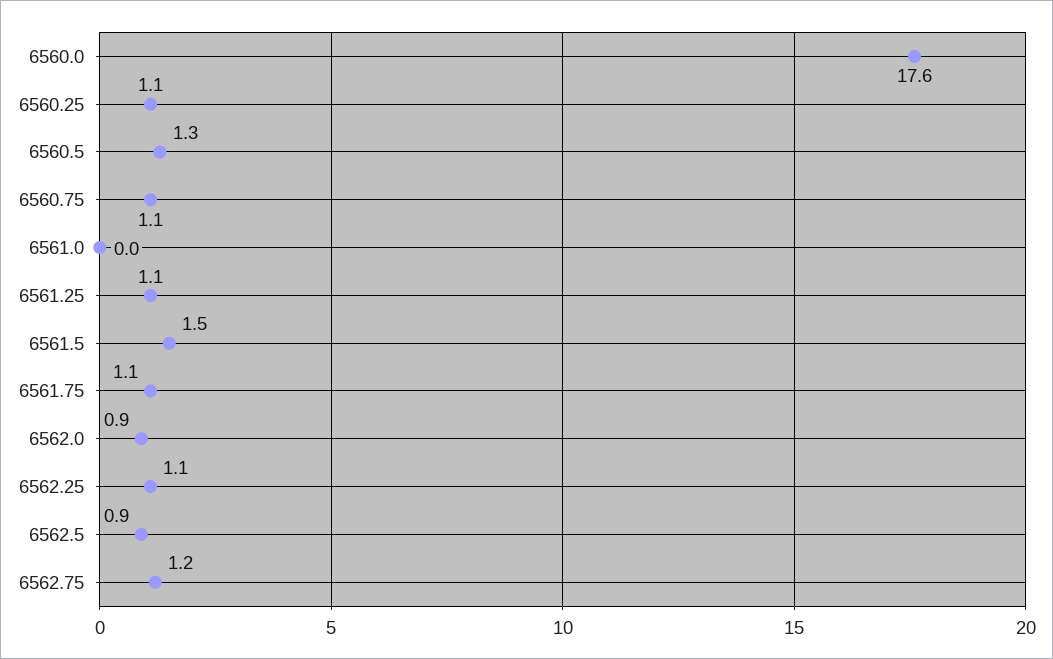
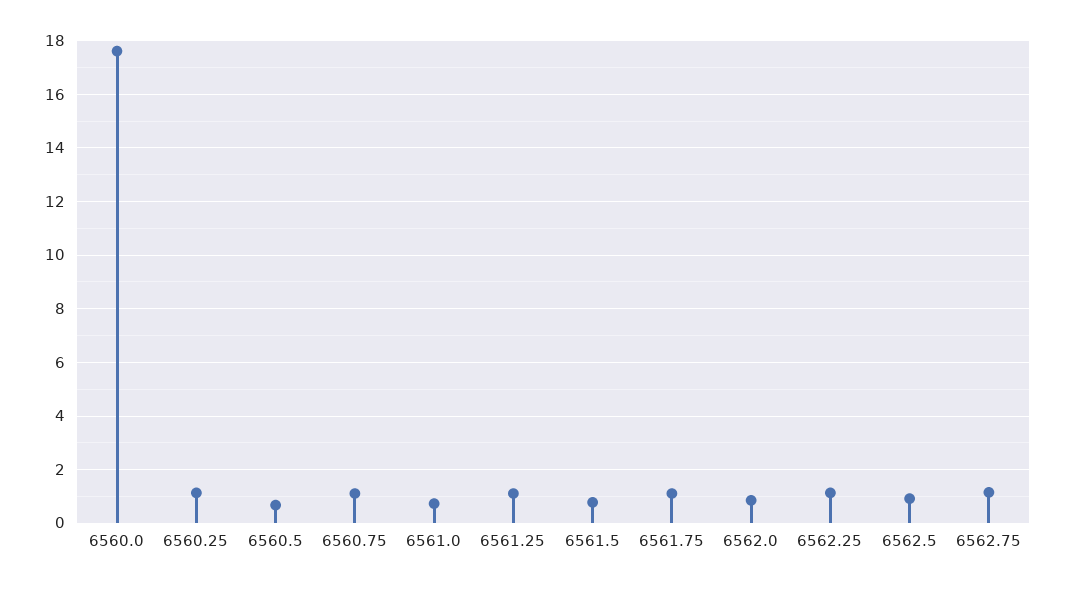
  {
    "6560.0": 17.6,
    "6560.25": 1.1,
-   "6560.5": 1.3,
+   "6560.5": 0.75,
    "6560.75": 1.1,
-   "6561.0": 0,
+   "6561.0": 0.75,
    "6561.25": 1.1,
-   "6561.5": 1.5,
+   "6561.5": 0.75,
    "6561.75": 1.1,
    "6562.0": 0.9,
    "6562.25": 1.1,
    "6562.5": 0.9,
    "6562.75": 1.2
  }

